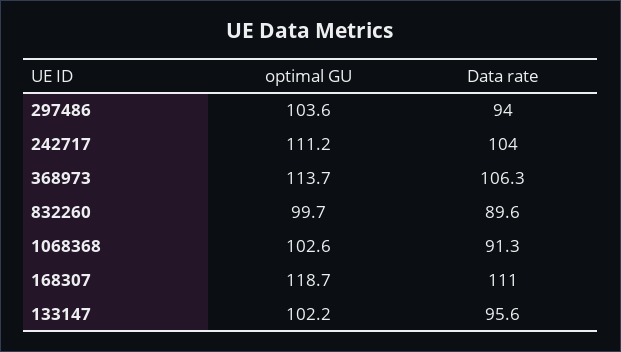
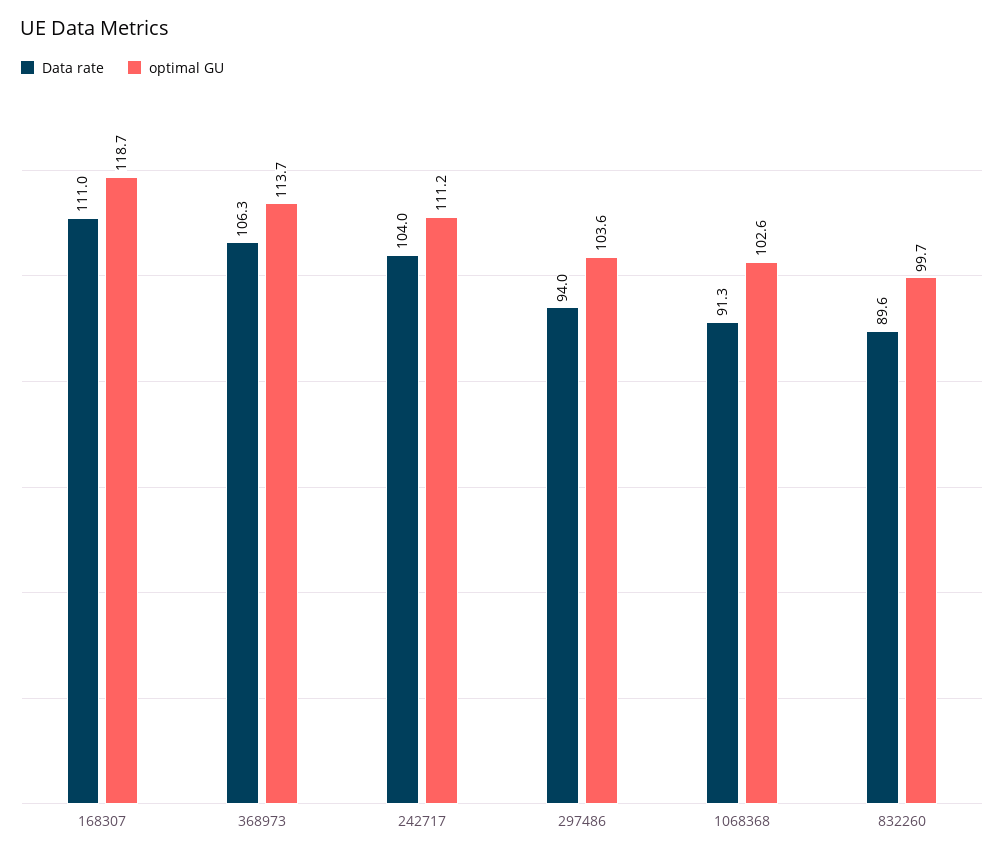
  {
    "optimal GU": {
      "297486": 103.6,
      "242717": 111.2,
      "368973": 113.7,
      "832260": 99.7,
      "1068368": 102.6,
-     "168307": 118.7,
+     "168307": 118.7
-     "133147": 102.2
    },
    "Data rate": {
      "297486": 94,
      "242717": 104,
      "368973": 106.3,
      "832260": 89.6,
      "1068368": 91.3,
-     "168307": 111,
+     "168307": 111
-     "133147": 95.6
    }
  }

